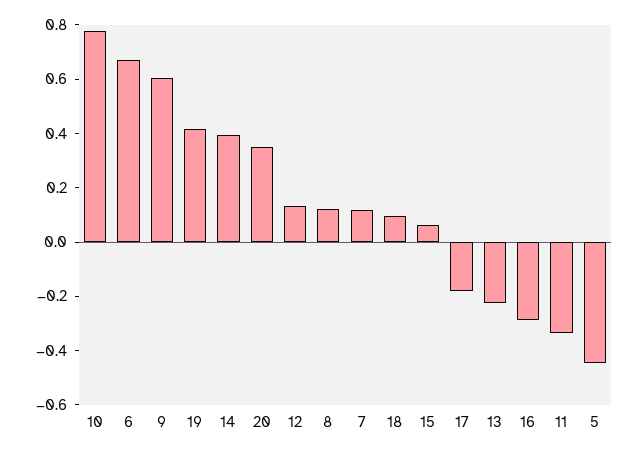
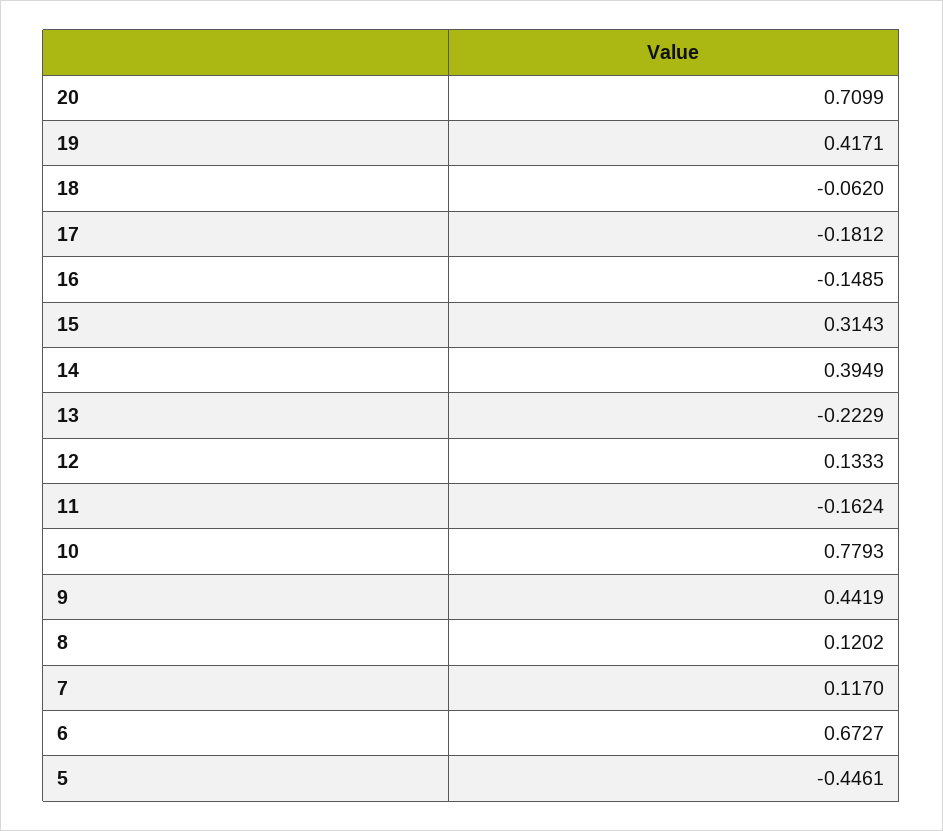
  {
    "10": 0.7793,
    "6": 0.6727,
-   "9": 0.6,
+   "9": 0.4419,
    "19": 0.4171,
    "14": 0.3949,
-   "20": 0.35,
+   "20": 0.7099,
    "12": 0.1333,
    "8": 0.1202,
    "7": 0.117,
-   "18": 0.1,
+   "18": -0.062,
-   "15": 0.05,
+   "15": 0.3143,
    "17": -0.1812,
    "13": -0.2229,
-   "16": -0.3,
+   "16": -0.1485,
-   "11": -0.35,
+   "11": -0.1624,
    "5": -0.4461
  }

